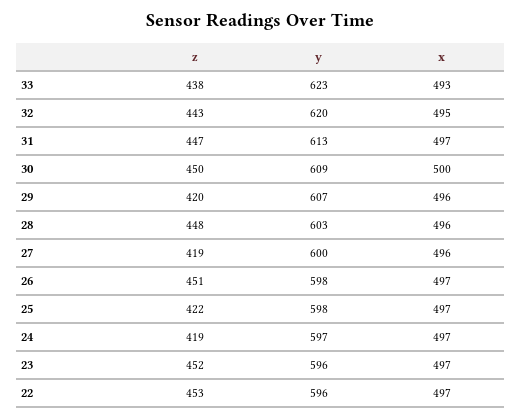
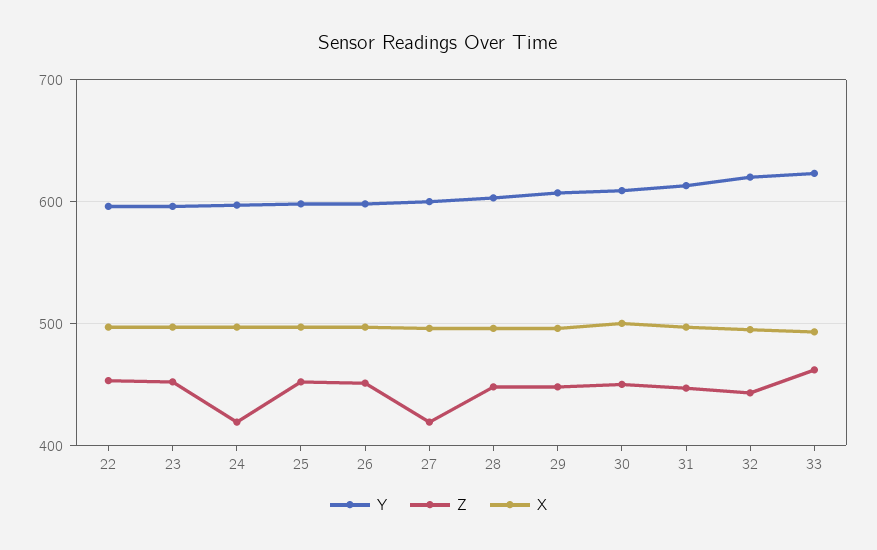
  {
    "z": {
-     "33": 438,
+     "33": 460,
      "32": 443,
      "31": 447,
      "30": 450,
-     "29": 420,
+     "29": 450,
      "28": 448,
      "27": 419,
      "26": 451,
-     "25": 422,
+     "25": 450,
      "24": 419,
      "23": 452,
      "22": 453
    },
    "y": {
      "33": 623,
      "32": 620,
      "31": 613,
      "30": 609,
      "29": 607,
      "28": 603,
      "27": 600,
      "26": 598,
      "25": 598,
      "24": 597,
      "23": 596,
      "22": 596
    },
    "x": {
      "33": 493,
      "32": 495,
      "31": 497,
      "30": 500,
      "29": 496,
      "28": 496,
      "27": 496,
      "26": 497,
      "25": 497,
      "24": 497,
      "23": 497,
      "22": 497
    }
  }

